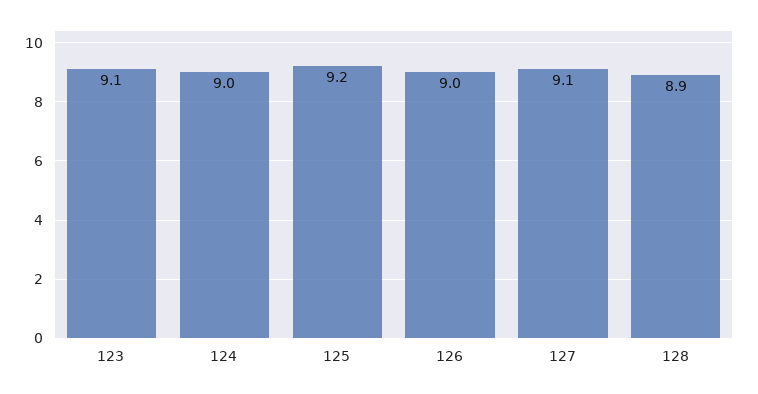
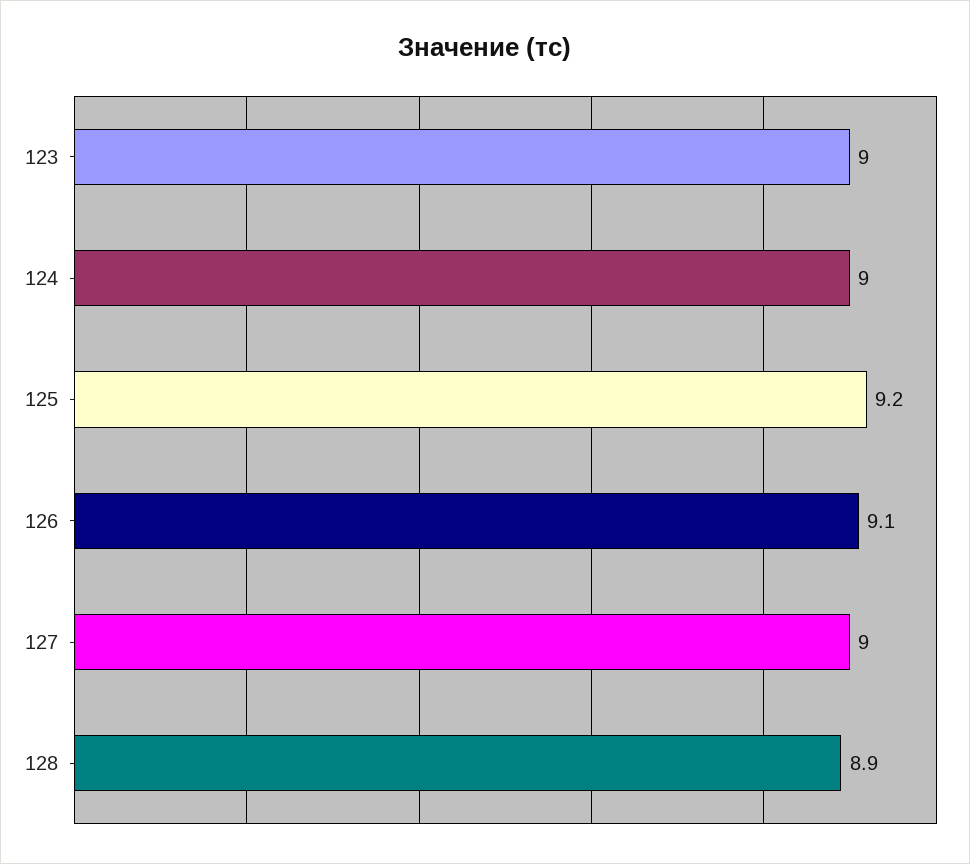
  {
-   "123": 9.1,
+   "123": 9,
    "124": 9,
    "125": 9.2,
-   "126": 9,
+   "126": 9.1,
-   "127": 9.1,
+   "127": 9,
    "128": 8.9
  }

